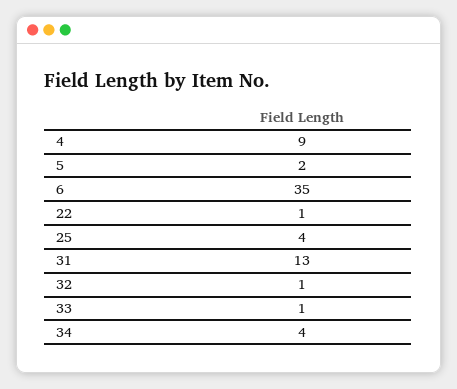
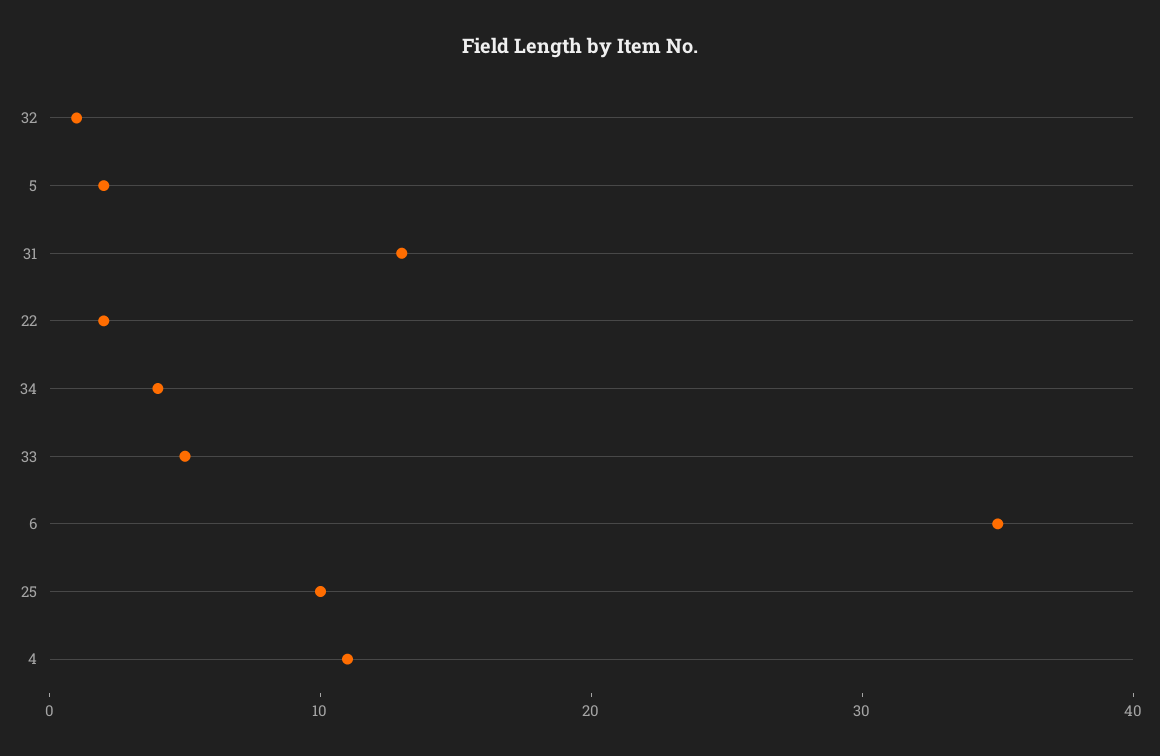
  {
-   "4": 9,
+   "4": 11,
    "5": 2,
    "6": 35,
-   "22": 1,
+   "22": 2,
-   "25": 4,
+   "25": 10,
    "31": 13,
    "32": 1,
-   "33": 1,
+   "33": 5,
    "34": 4
  }

